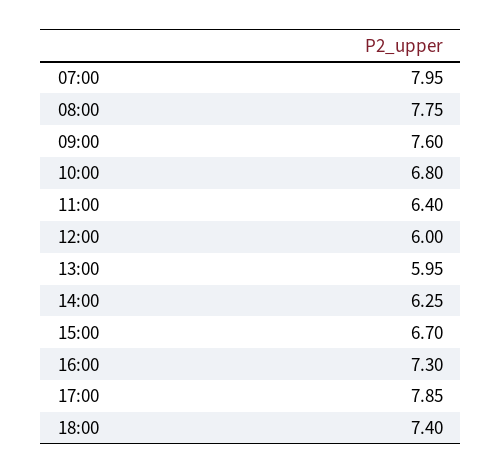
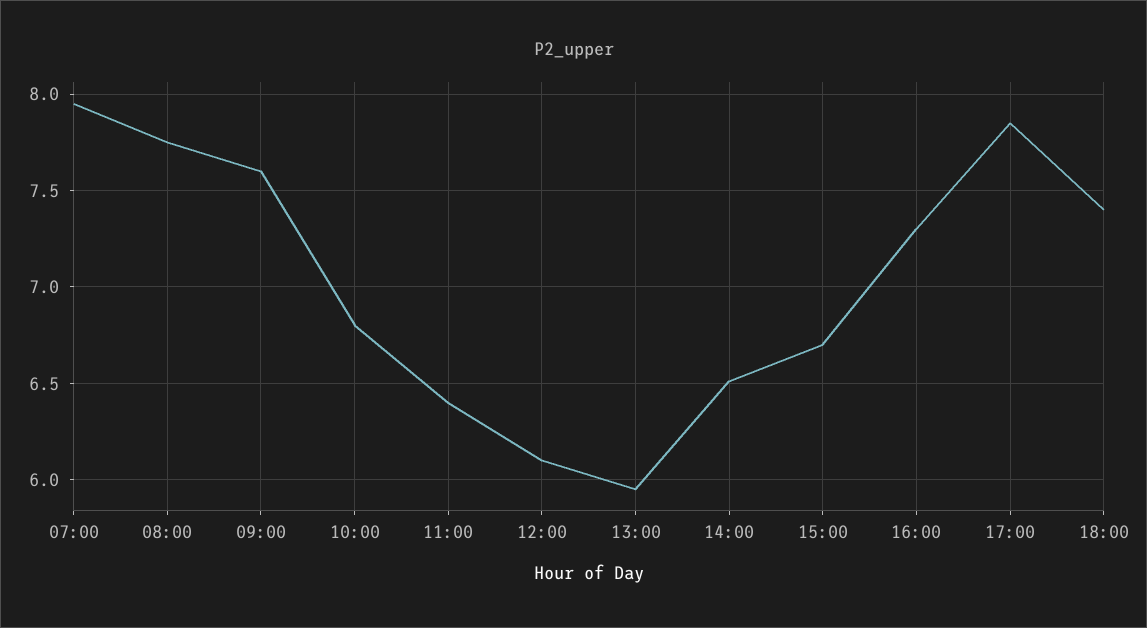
  {
    "07:00": 7.95,
    "08:00": 7.75,
    "09:00": 7.6,
    "10:00": 6.8,
    "11:00": 6.4,
-   "12:00": 6,
+   "12:00": 6.1,
    "13:00": 5.95,
-   "14:00": 6.25,
+   "14:00": 6.5,
    "15:00": 6.7,
    "16:00": 7.3,
    "17:00": 7.85,
    "18:00": 7.4
  }

